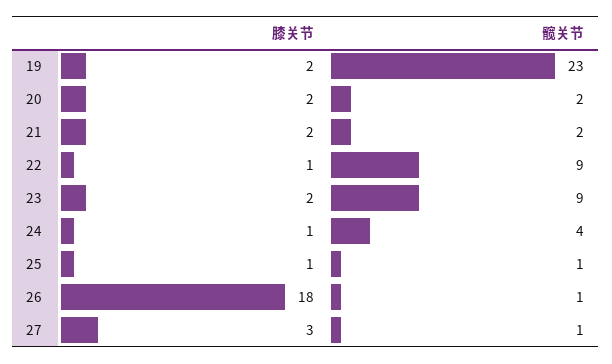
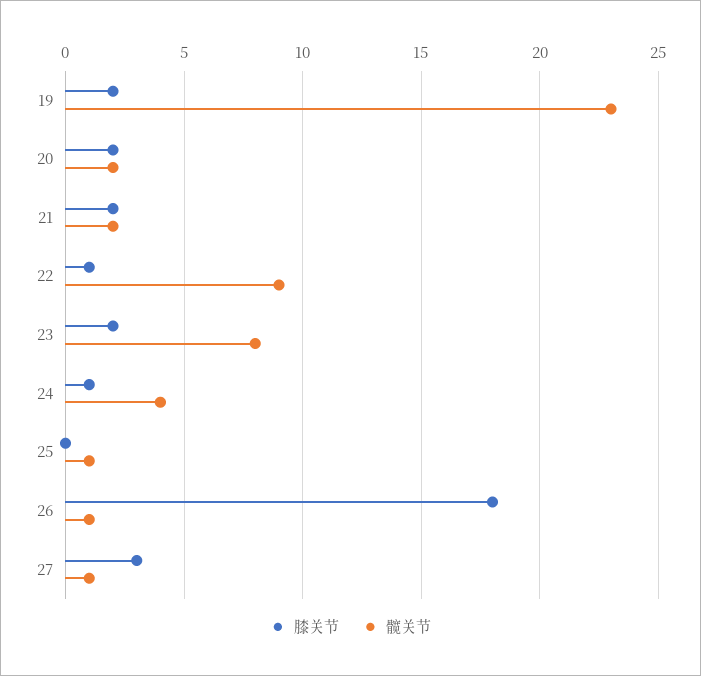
  {
    "膝关节": {
      "19": 2,
      "20": 2,
      "21": 2,
      "22": 1,
      "23": 2,
      "24": 1,
-     "25": 1,
+     "25": 0,
      "26": 18,
      "27": 3
    },
    "髋关节": {
      "19": 23,
      "20": 2,
      "21": 2,
      "22": 9,
-     "23": 9,
+     "23": 8,
      "24": 4,
      "25": 1,
      "26": 1,
      "27": 1
    }
  }

